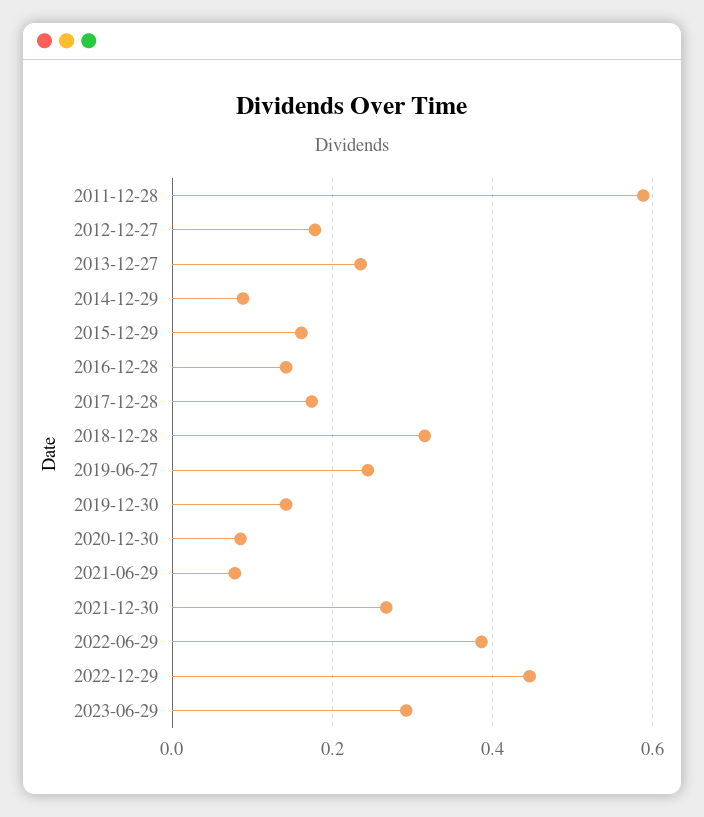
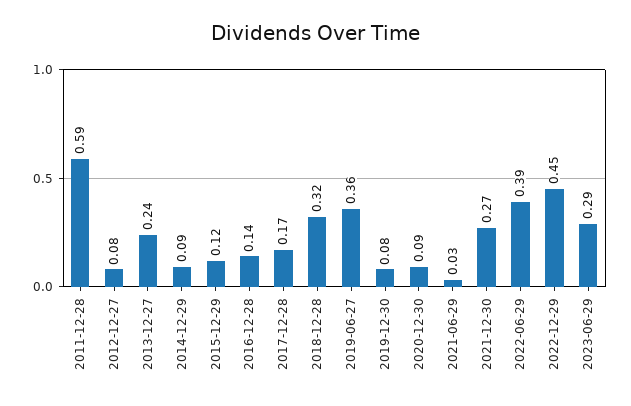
  {
    "2011-12-28": 0.59,
-   "2012-12-27": 0.18,
+   "2012-12-27": 0.08,
    "2013-12-27": 0.24,
    "2014-12-29": 0.09,
-   "2015-12-29": 0.16,
+   "2015-12-29": 0.12,
    "2016-12-28": 0.14,
    "2017-12-28": 0.17,
    "2018-12-28": 0.32,
-   "2019-06-27": 0.24,
+   "2019-06-27": 0.36,
-   "2019-12-30": 0.14,
+   "2019-12-30": 0.08,
    "2020-12-30": 0.09,
-   "2021-06-29": 0.08,
+   "2021-06-29": 0.03,
    "2021-12-30": 0.27,
    "2022-06-29": 0.39,
    "2022-12-29": 0.45,
    "2023-06-29": 0.29
  }

